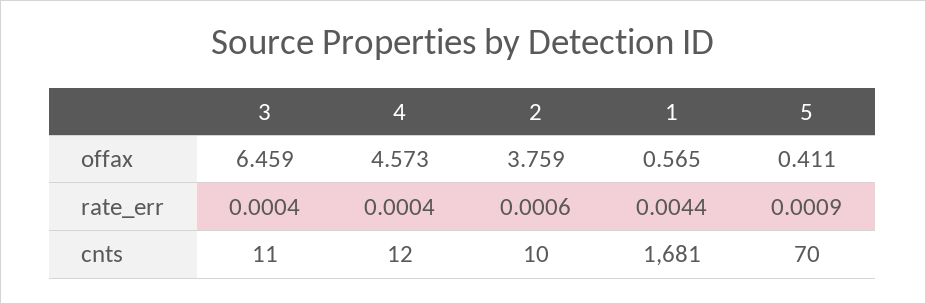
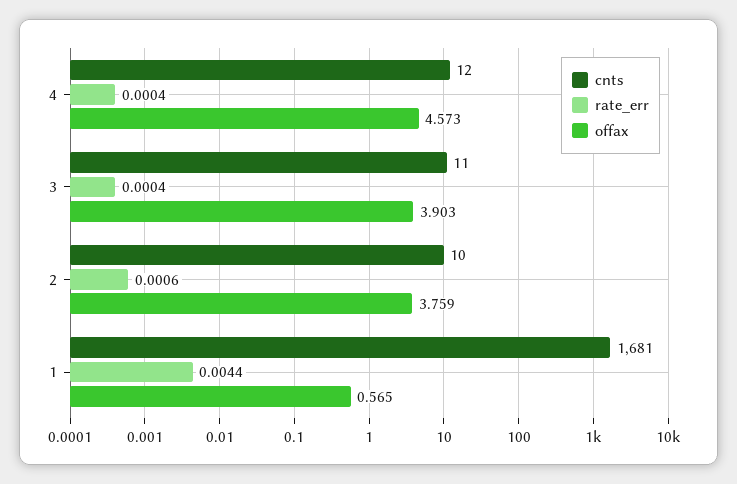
  {
    "offax": {
-     "3": 6.459,
+     "3": 3.903,
      "4": 4.573,
      "2": 3.759,
-     "1": 0.565,
+     "1": 0.565
-     "5": 0.411
    },
    "rate_err": {
      "3": 0.0004,
      "4": 0.0004,
      "2": 0.0006,
-     "1": 0.0044,
+     "1": 0.0044
-     "5": 0.0009
    },
    "cnts": {
      "3": 11,
      "4": 12,
      "2": 10,
-     "1": 1681,
+     "1": 1681
-     "5": 70
    }
  }

